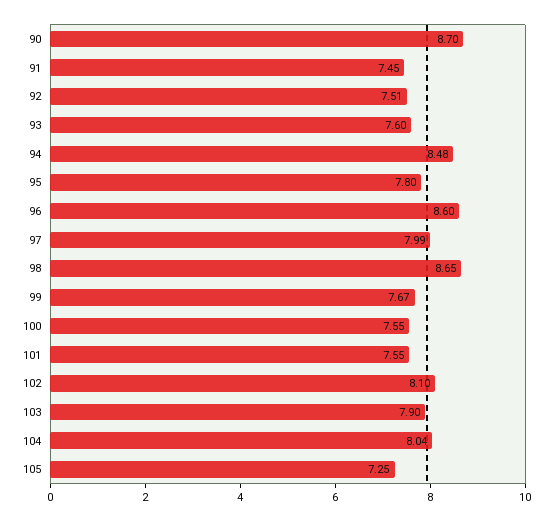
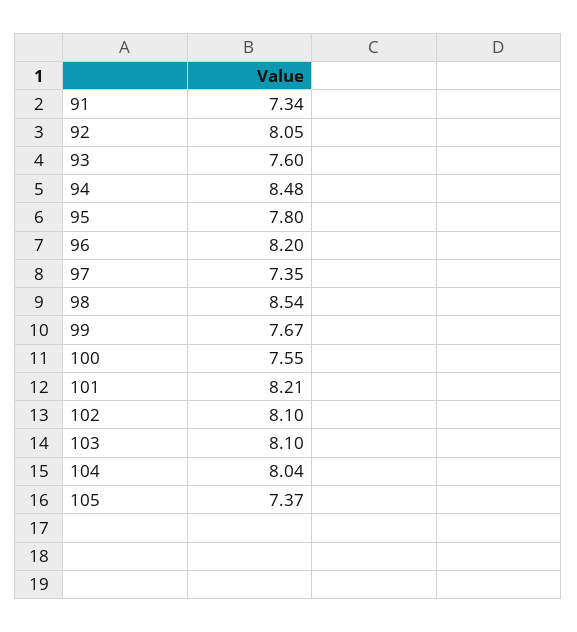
  {
-   "90": 8.7,
-   "91": 7.45,
+   "91": 7.34,
-   "92": 7.51,
+   "92": 8.05,
    "93": 7.6,
    "94": 8.48,
    "95": 7.8,
-   "96": 8.6,
+   "96": 8.2,
-   "97": 7.99,
+   "97": 7.35,
-   "98": 8.65,
+   "98": 8.54,
    "99": 7.67,
    "100": 7.55,
-   "101": 7.55,
+   "101": 8.21,
    "102": 8.1,
-   "103": 7.9,
+   "103": 8.1,
    "104": 8.04,
-   "105": 7.25
+   "105": 7.37
  }

